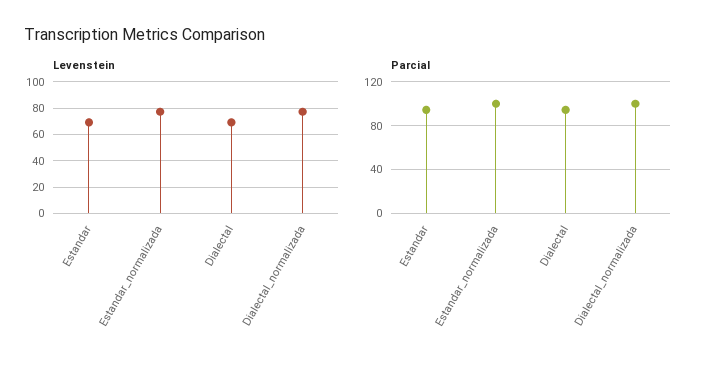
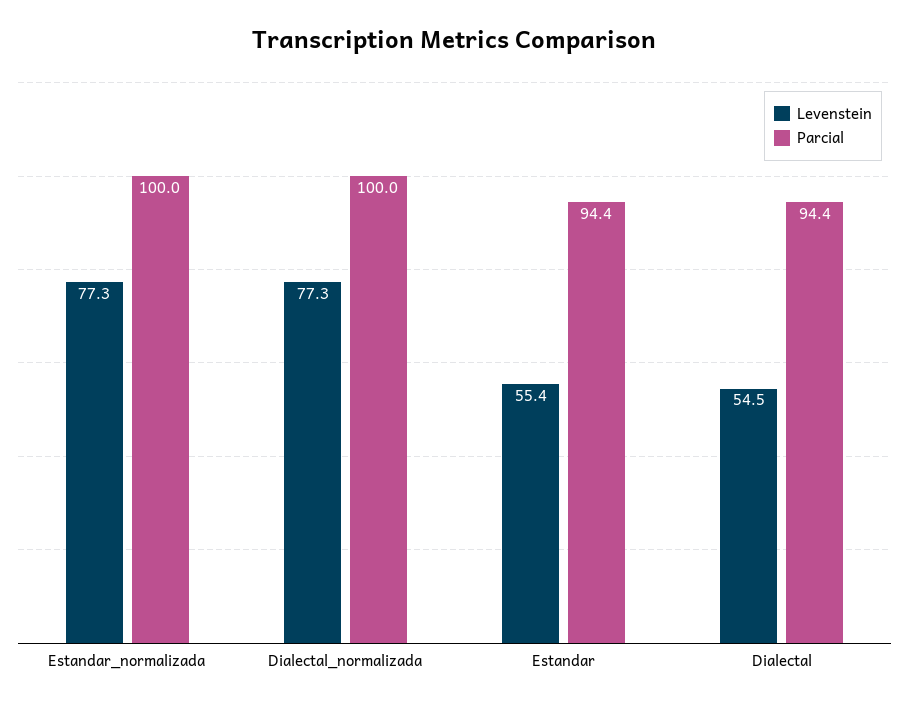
  {
    "Levenstein": {
-     "Estandar": 70,
+     "Estandar": 55.4,
      "Estandar_normalizada": 77.3,
-     "Dialectal": 70,
+     "Dialectal": 54.5,
      "Dialectal_normalizada": 77.3
    },
    "Parcial": {
      "Estandar": 94.4,
      "Estandar_normalizada": 100,
      "Dialectal": 94.4,
      "Dialectal_normalizada": 100
    }
  }

